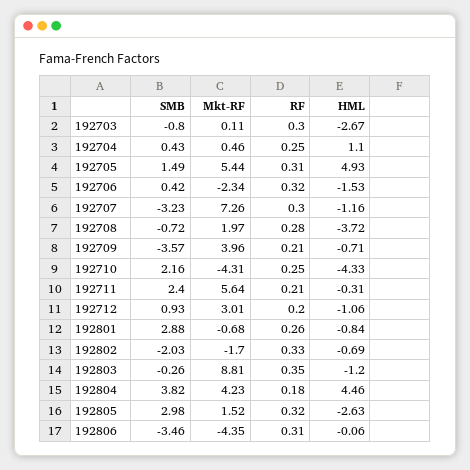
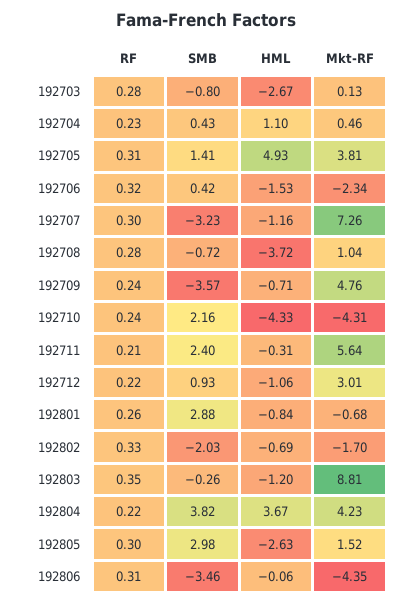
  {
    "SMB": {
      "192703": -0.8,
      "192704": 0.43,
-     "192705": 1.49,
+     "192705": 1.41,
      "192706": 0.42,
      "192707": -3.23,
      "192708": -0.72,
      "192709": -3.57,
      "192710": 2.16,
      "192711": 2.4,
      "192712": 0.93,
      "192801": 2.88,
      "192802": -2.03,
      "192803": -0.26,
      "192804": 3.82,
      "192805": 2.98,
      "192806": -3.46
    },
    "Mkt-RF": {
-     "192703": 0.11,
+     "192703": 0.13,
      "192704": 0.46,
-     "192705": 5.44,
+     "192705": 3.81,
      "192706": -2.34,
      "192707": 7.26,
-     "192708": 1.97,
+     "192708": 1.04,
-     "192709": 3.96,
+     "192709": 4.76,
      "192710": -4.31,
      "192711": 5.64,
      "192712": 3.01,
      "192801": -0.68,
      "192802": -1.7,
      "192803": 8.81,
      "192804": 4.23,
      "192805": 1.52,
      "192806": -4.35
    },
    "RF": {
-     "192703": 0.3,
+     "192703": 0.28,
-     "192704": 0.25,
+     "192704": 0.23,
      "192705": 0.31,
      "192706": 0.32,
      "192707": 0.3,
      "192708": 0.28,
-     "192709": 0.21,
+     "192709": 0.24,
-     "192710": 0.25,
+     "192710": 0.24,
      "192711": 0.21,
-     "192712": 0.2,
+     "192712": 0.22,
      "192801": 0.26,
      "192802": 0.33,
      "192803": 0.35,
-     "192804": 0.18,
+     "192804": 0.22,
-     "192805": 0.32,
+     "192805": 0.3,
      "192806": 0.31
    },
    "HML": {
      "192703": -2.67,
      "192704": 1.1,
      "192705": 4.93,
      "192706": -1.53,
      "192707": -1.16,
      "192708": -3.72,
      "192709": -0.71,
      "192710": -4.33,
      "192711": -0.31,
      "192712": -1.06,
      "192801": -0.84,
      "192802": -0.69,
      "192803": -1.2,
-     "192804": 4.46,
+     "192804": 3.67,
      "192805": -2.63,
      "192806": -0.06
    }
  }

